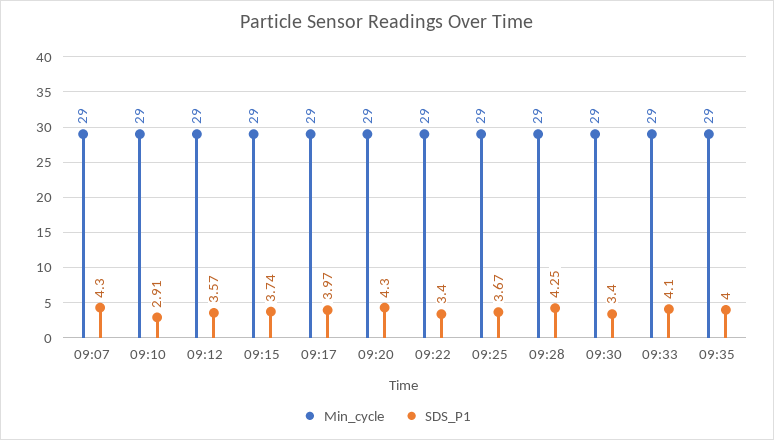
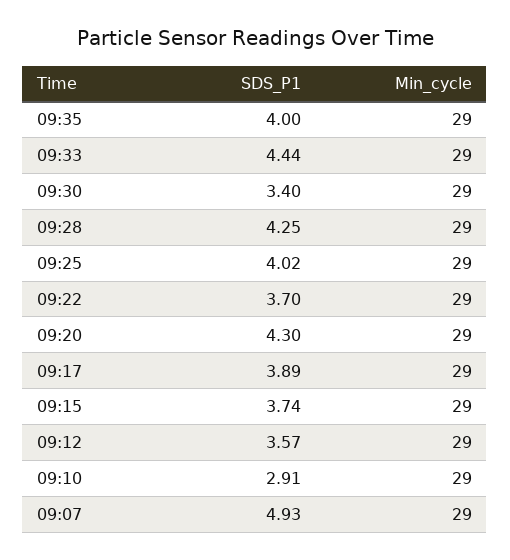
  {
    "Min_cycle": {
      "09:07": 29,
      "09:10": 29,
      "09:12": 29,
      "09:15": 29,
      "09:17": 29,
      "09:20": 29,
      "09:22": 29,
      "09:25": 29,
      "09:28": 29,
      "09:30": 29,
      "09:33": 29,
      "09:35": 29
    },
    "SDS_P1": {
-     "09:07": 4.3,
+     "09:07": 4.93,
      "09:10": 2.91,
      "09:12": 3.57,
      "09:15": 3.74,
-     "09:17": 3.97,
+     "09:17": 3.89,
      "09:20": 4.3,
-     "09:22": 3.4,
+     "09:22": 3.7,
-     "09:25": 3.67,
+     "09:25": 4.02,
      "09:28": 4.25,
      "09:30": 3.4,
-     "09:33": 4.1,
+     "09:33": 4.44,
      "09:35": 4
    }
  }

